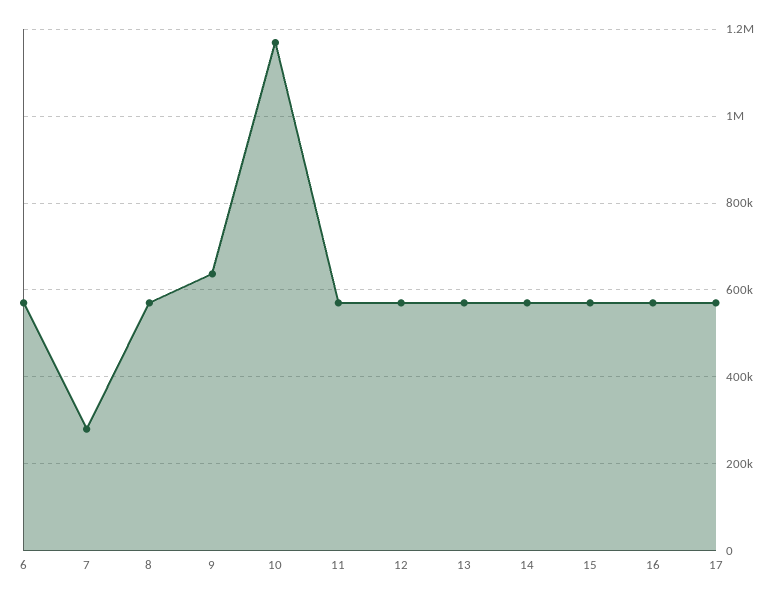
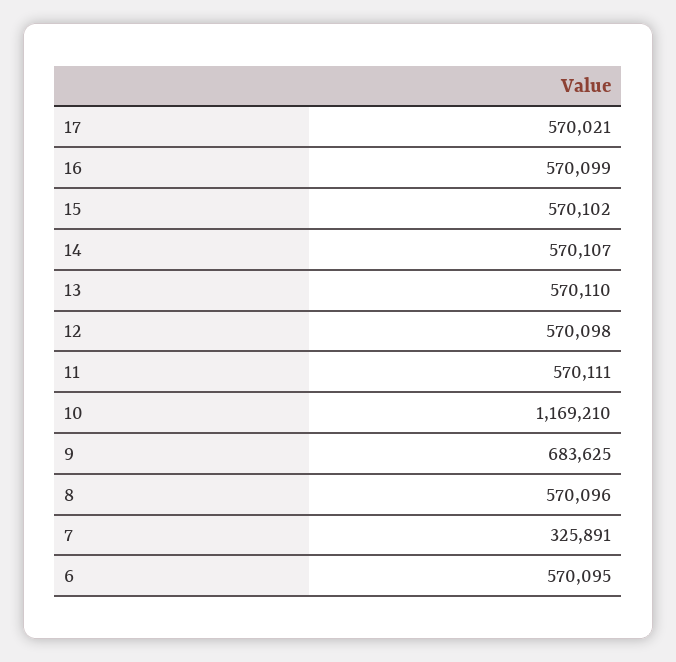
  {
    "6": 570095,
-   "7": 280000,
+   "7": 325891,
    "8": 570096,
-   "9": 640000,
+   "9": 683625,
    "10": 1169210,
    "11": 570111,
    "12": 570098,
    "13": 570110,
    "14": 570107,
    "15": 570102,
    "16": 570099,
    "17": 570021
  }

